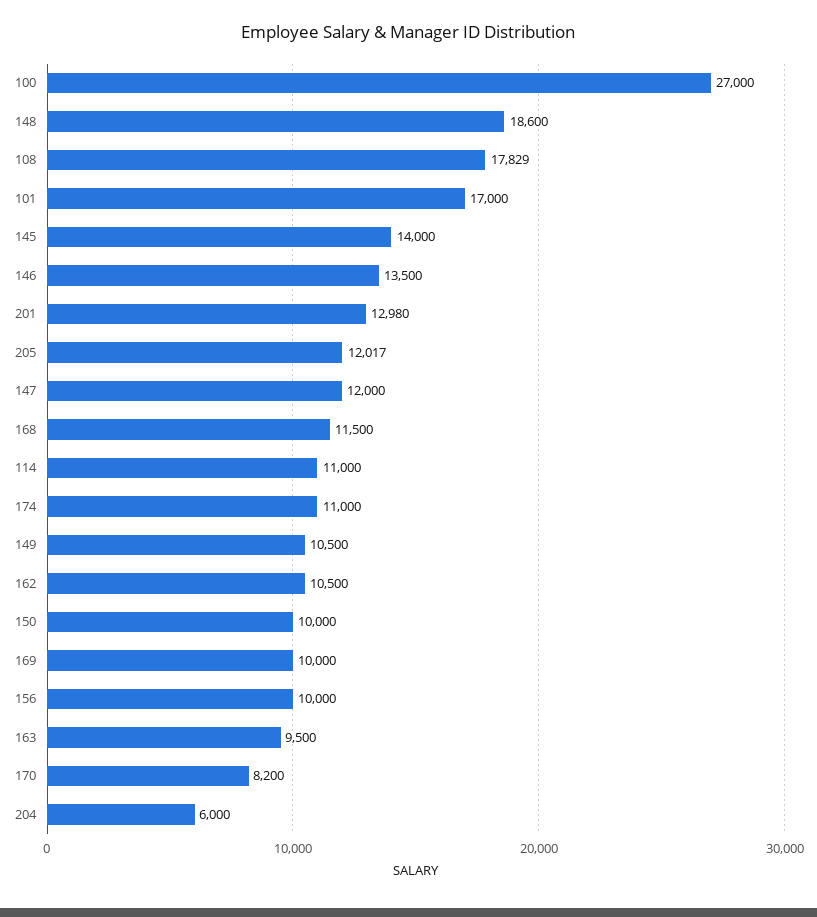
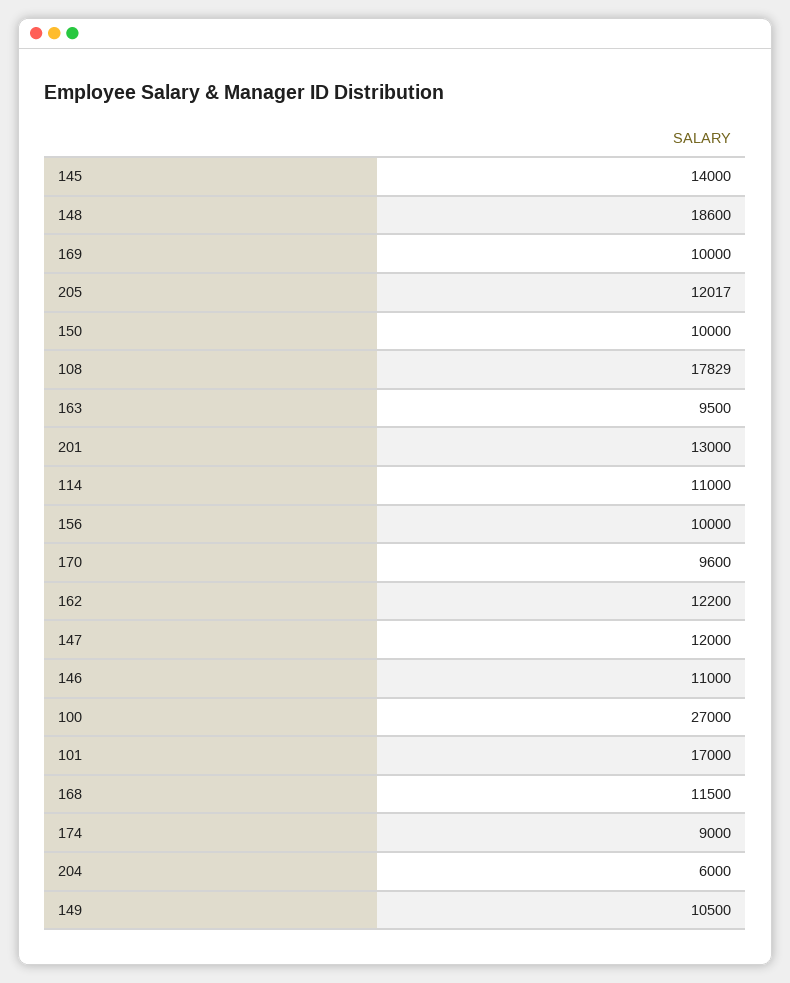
  {
    "100": 27000,
    "148": 18600,
    "108": 17829,
    "101": 17000,
    "145": 14000,
-   "146": 13500,
+   "146": 11000,
-   "201": 12980,
+   "201": 13000,
    "205": 12017,
    "147": 12000,
    "168": 11500,
    "114": 11000,
-   "174": 11000,
+   "174": 9000,
    "149": 10500,
-   "162": 10500,
+   "162": 12200,
    "150": 10000,
    "169": 10000,
    "156": 10000,
    "163": 9500,
-   "170": 8200,
+   "170": 9600,
    "204": 6000
  }

